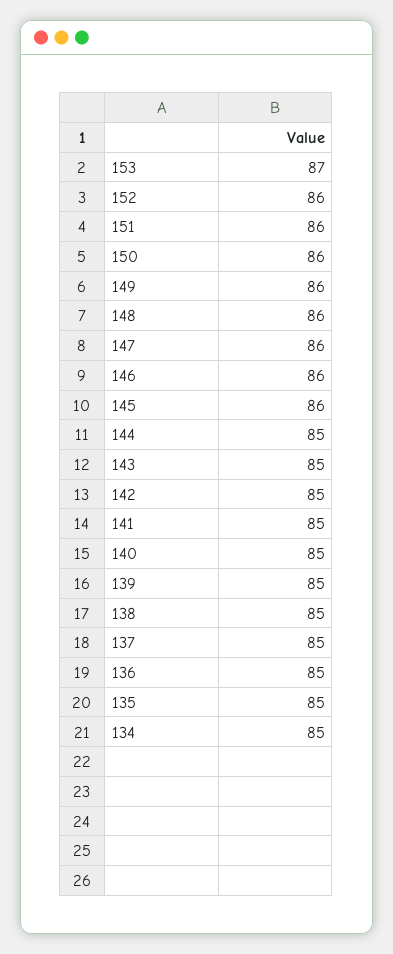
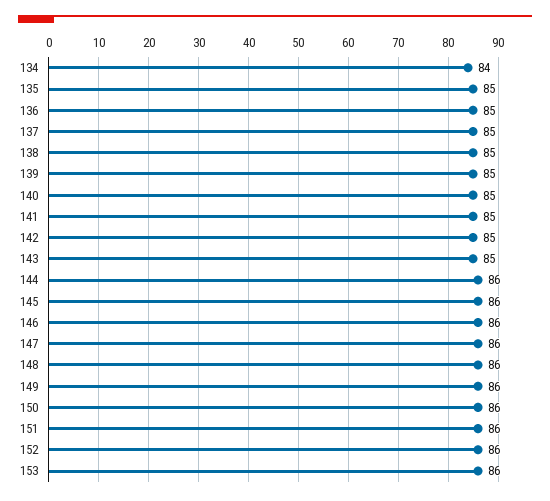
  {
-   "153": 87,
+   "153": 86,
    "152": 86,
    "151": 86,
    "150": 86,
    "149": 86,
    "148": 86,
    "147": 86,
    "146": 86,
    "145": 86,
-   "144": 85,
+   "144": 86,
    "143": 85,
    "142": 85,
    "141": 85,
    "140": 85,
    "139": 85,
    "138": 85,
    "137": 85,
    "136": 85,
    "135": 85,
-   "134": 85
+   "134": 84
  }

